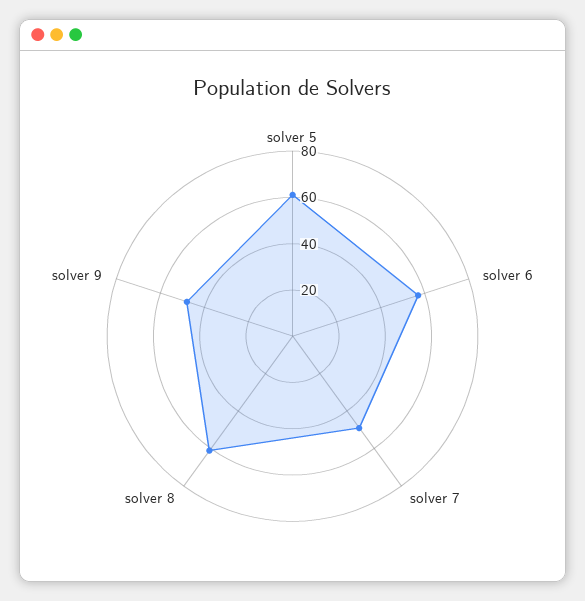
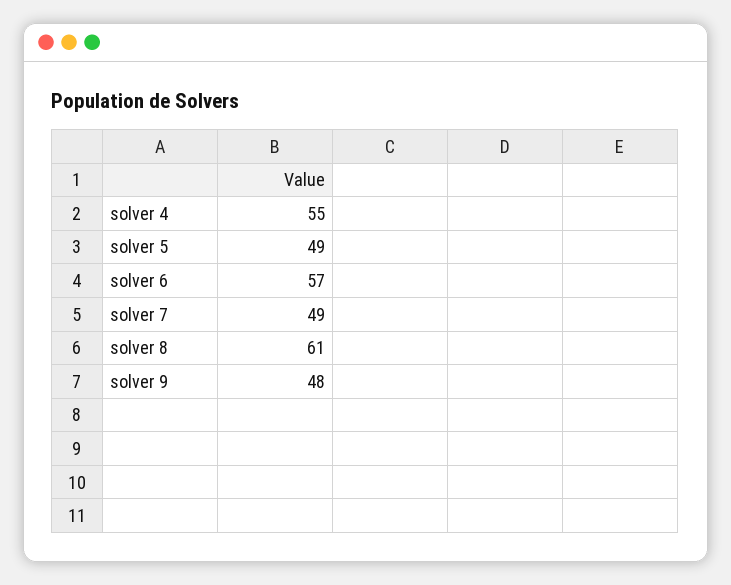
  {
-   "solver 5": 60,
+   "solver 5": 49,
    "solver 6": 57,
    "solver 7": 49,
    "solver 8": 61,
-   "solver 9": 48
+   "solver 9": 48,
+   "solver 4": 55
  }

